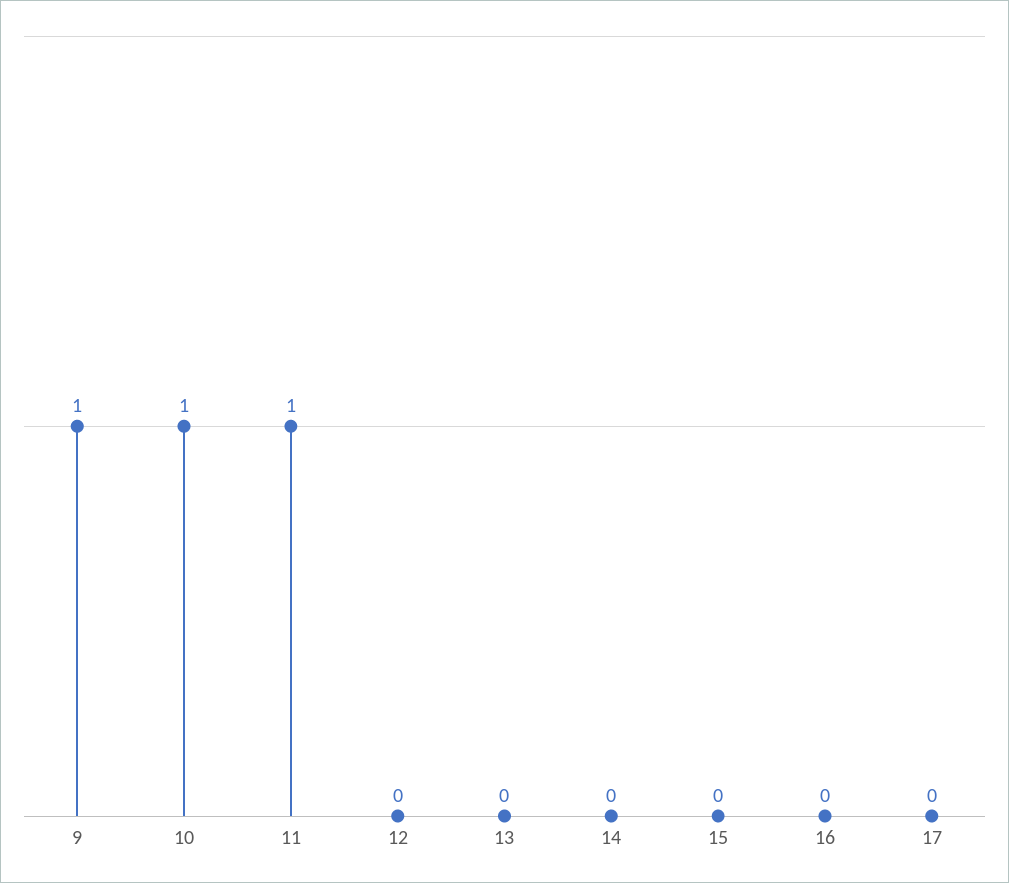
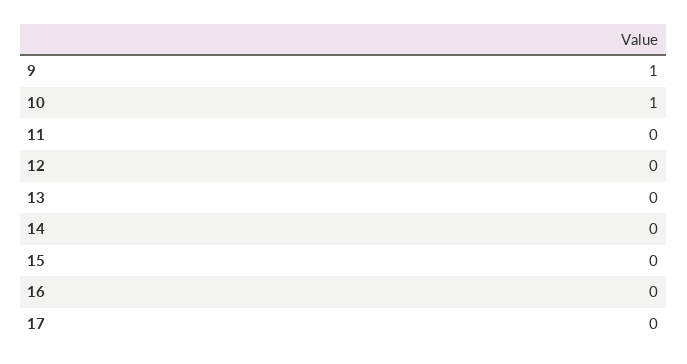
  {
    "9": 1,
    "10": 1,
-   "11": 1,
+   "11": 0,
    "12": 0,
    "13": 0,
    "14": 0,
    "15": 0,
    "16": 0,
    "17": 0
  }

